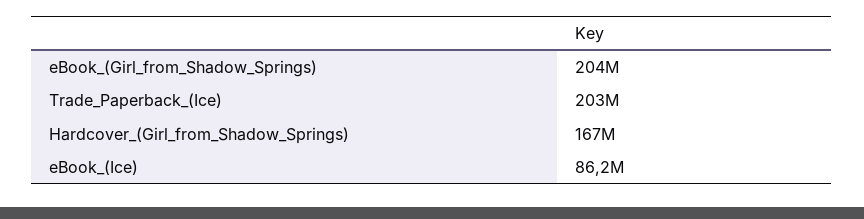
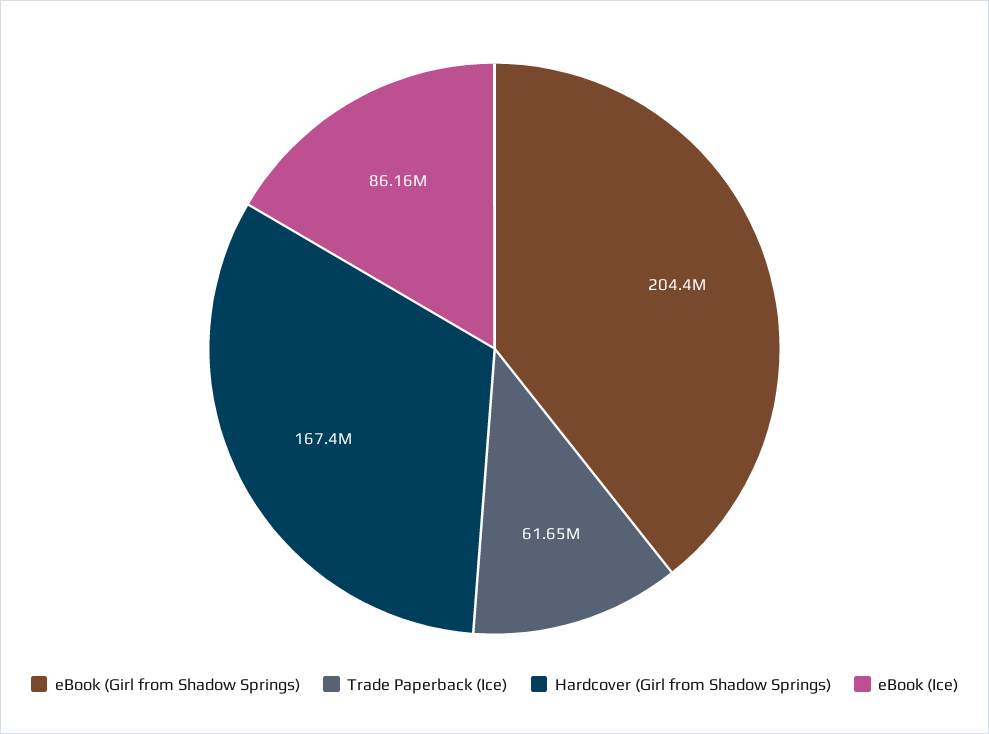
  {
    "eBook_(Girl_from_Shadow_Springs)": 204400000,
-   "Trade_Paperback_(Ice)": 203000000,
+   "Trade_Paperback_(Ice)": 61650000,
    "Hardcover_(Girl_from_Shadow_Springs)": 167400000,
    "eBook_(Ice)": 86160000
  }

